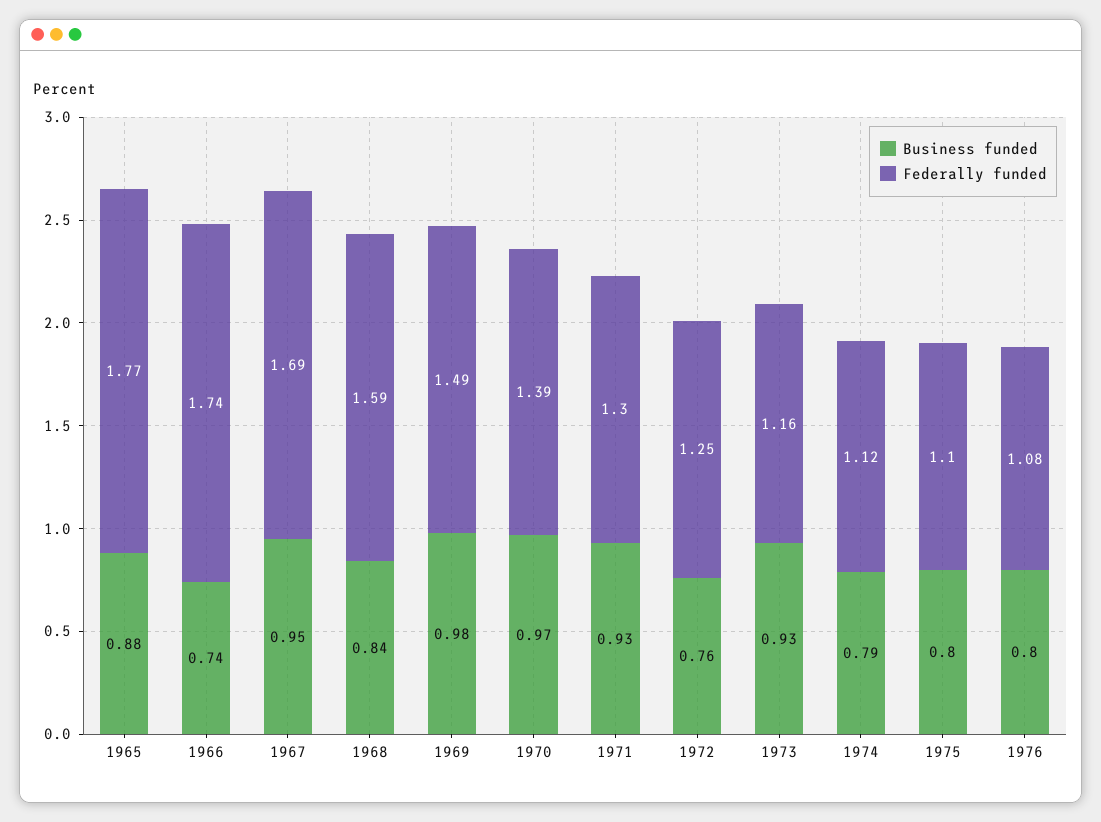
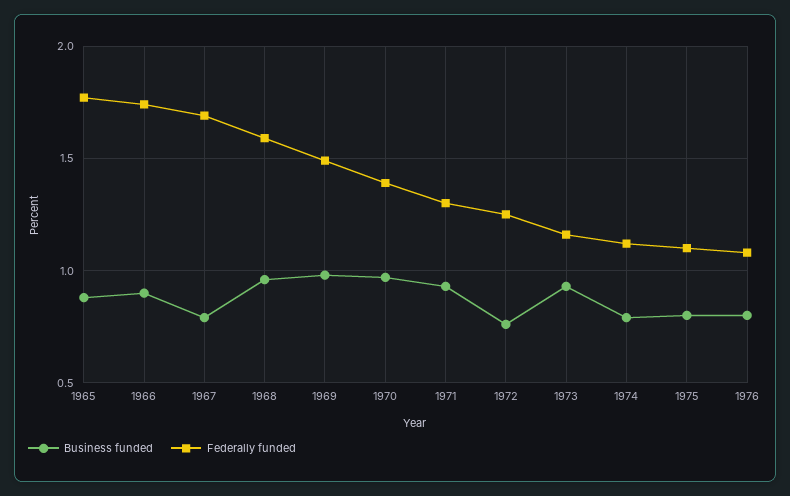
  {
    "Business funded": {
      "1965": 0.88,
-     "1966": 0.74,
+     "1966": 0.9,
-     "1967": 0.95,
+     "1967": 0.8,
-     "1968": 0.84,
+     "1968": 0.95,
      "1969": 0.98,
      "1970": 0.97,
      "1971": 0.93,
      "1972": 0.76,
      "1973": 0.93,
      "1974": 0.79,
      "1975": 0.8,
      "1976": 0.8
    },
    "Federally funded": {
      "1965": 1.77,
      "1966": 1.74,
      "1967": 1.69,
      "1968": 1.59,
      "1969": 1.49,
      "1970": 1.39,
      "1971": 1.3,
      "1972": 1.25,
      "1973": 1.16,
      "1974": 1.12,
      "1975": 1.1,
      "1976": 1.08
    }
  }

